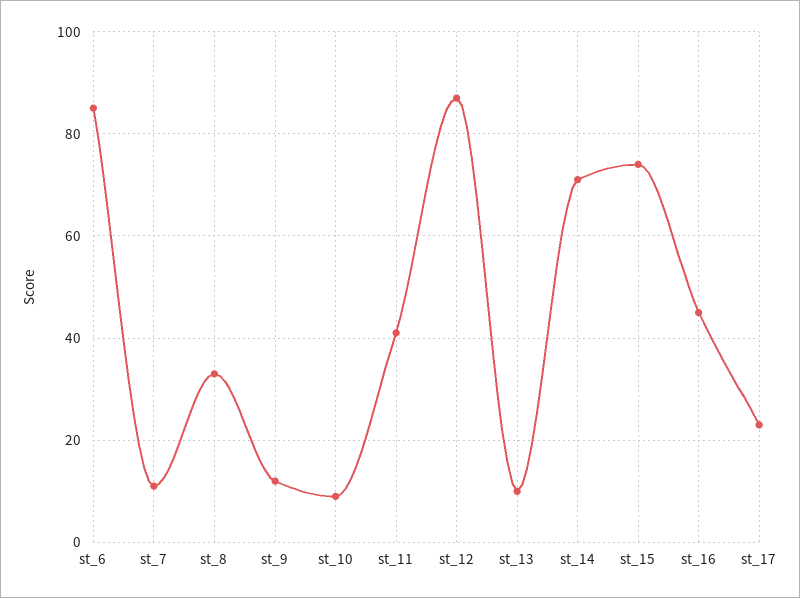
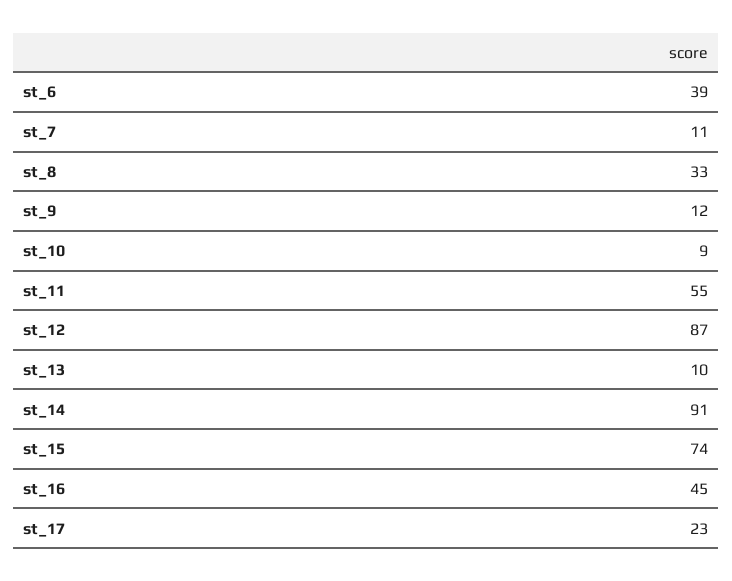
  {
-   "st_6": 85,
+   "st_6": 39,
    "st_7": 11,
    "st_8": 33,
    "st_9": 12,
    "st_10": 9,
-   "st_11": 40,
+   "st_11": 55,
    "st_12": 87,
    "st_13": 10,
-   "st_14": 70,
+   "st_14": 91,
    "st_15": 74,
    "st_16": 45,
    "st_17": 23
  }

